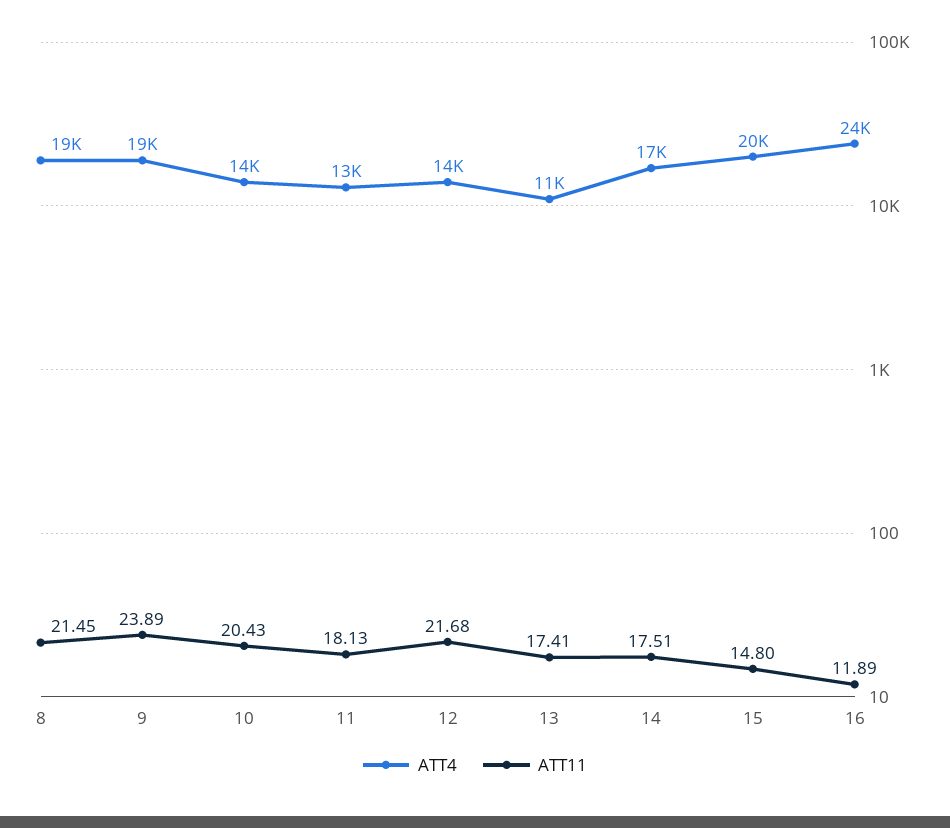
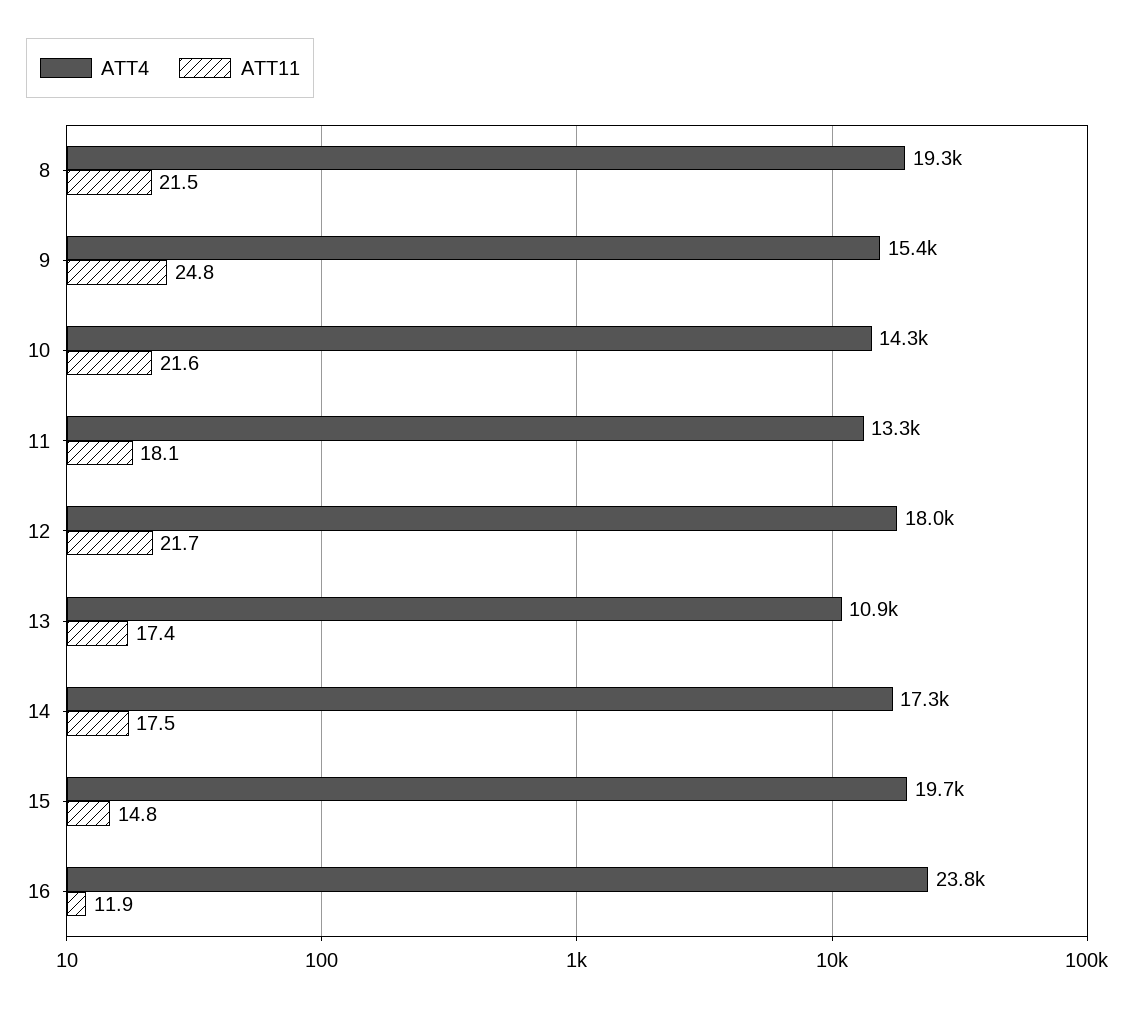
  {
    "ATT4": {
      "8": 19300,
-     "9": 19000,
+     "9": 15400,
      "10": 14300,
      "11": 13300,
-     "12": 14000,
+     "12": 18000,
      "13": 10900,
      "14": 17300,
      "15": 19700,
      "16": 23800
    },
    "ATT11": {
      "8": 21.45,
-     "9": 23.89,
+     "9": 24.8,
-     "10": 20.43,
+     "10": 21.6,
      "11": 18.13,
      "12": 21.68,
      "13": 17.41,
      "14": 17.51,
      "15": 14.8,
      "16": 11.89
    }
  }

